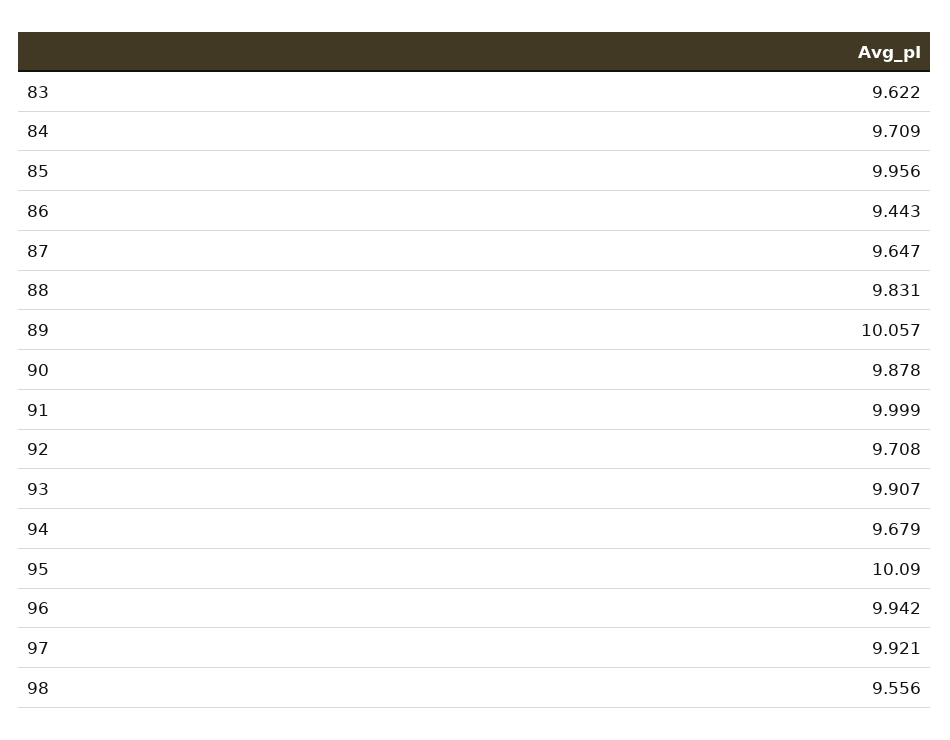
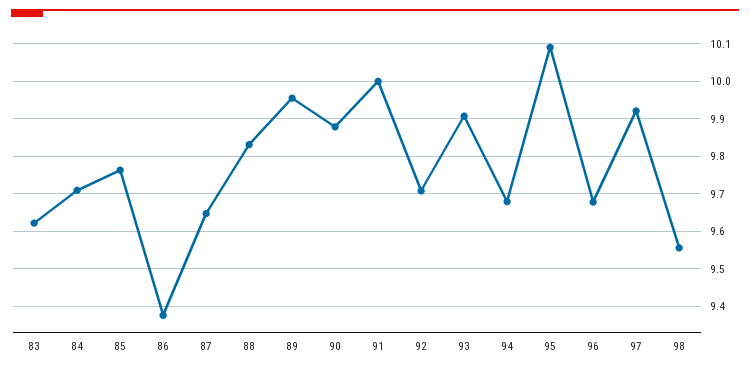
  {
    "83": 9.622,
    "84": 9.709,
-   "85": 9.956,
+   "85": 9.76,
-   "86": 9.443,
+   "86": 9.38,
    "87": 9.647,
    "88": 9.831,
-   "89": 10.057,
+   "89": 9.96,
    "90": 9.878,
    "91": 9.999,
    "92": 9.708,
    "93": 9.907,
    "94": 9.679,
    "95": 10.09,
-   "96": 9.942,
+   "96": 9.68,
    "97": 9.921,
    "98": 9.556
  }

